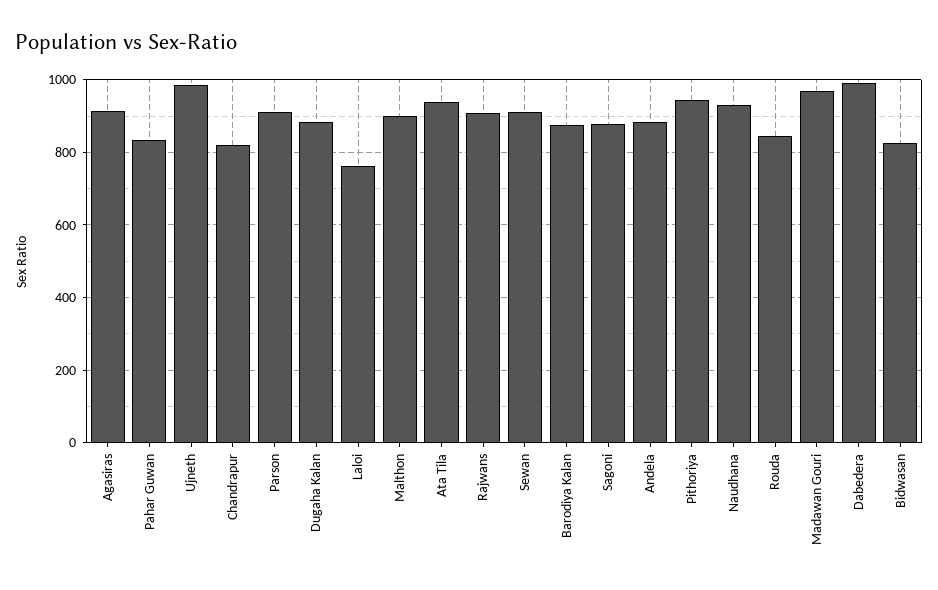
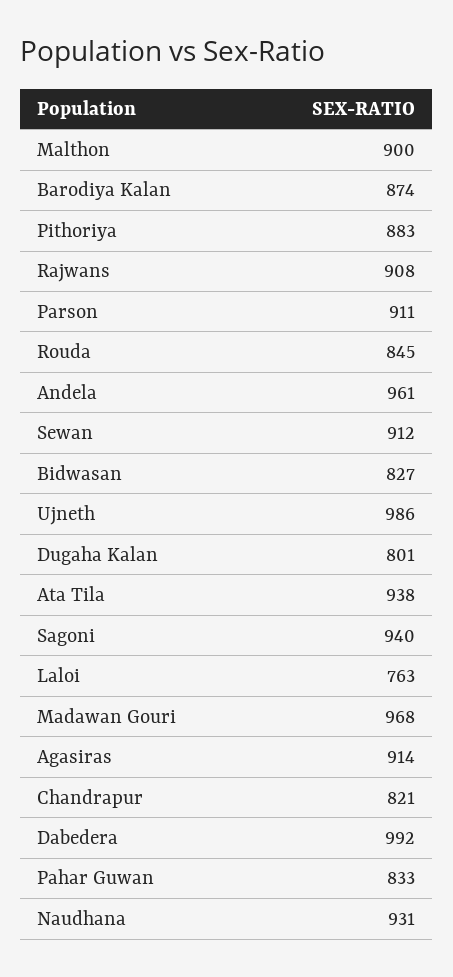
  {
    "Agasiras": 914,
    "Pahar Guwan": 833,
    "Ujneth": 986,
    "Chandrapur": 821,
    "Parson": 911,
-   "Dugaha Kalan": 880,
+   "Dugaha Kalan": 801,
    "Laloi": 763,
    "Malthon": 900,
    "Ata Tila": 938,
    "Rajwans": 908,
    "Sewan": 912,
    "Barodiya Kalan": 874,
-   "Sagoni": 880,
+   "Sagoni": 940,
-   "Andela": 880,
+   "Andela": 961,
-   "Pithoriya": 940,
+   "Pithoriya": 883,
    "Naudhana": 931,
    "Rouda": 845,
    "Madawan Gouri": 968,
    "Dabedera": 992,
    "Bidwasan": 827
  }

